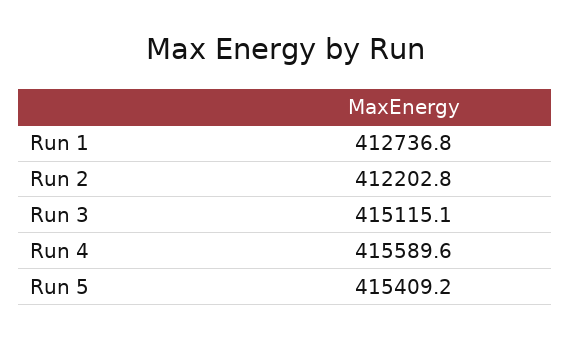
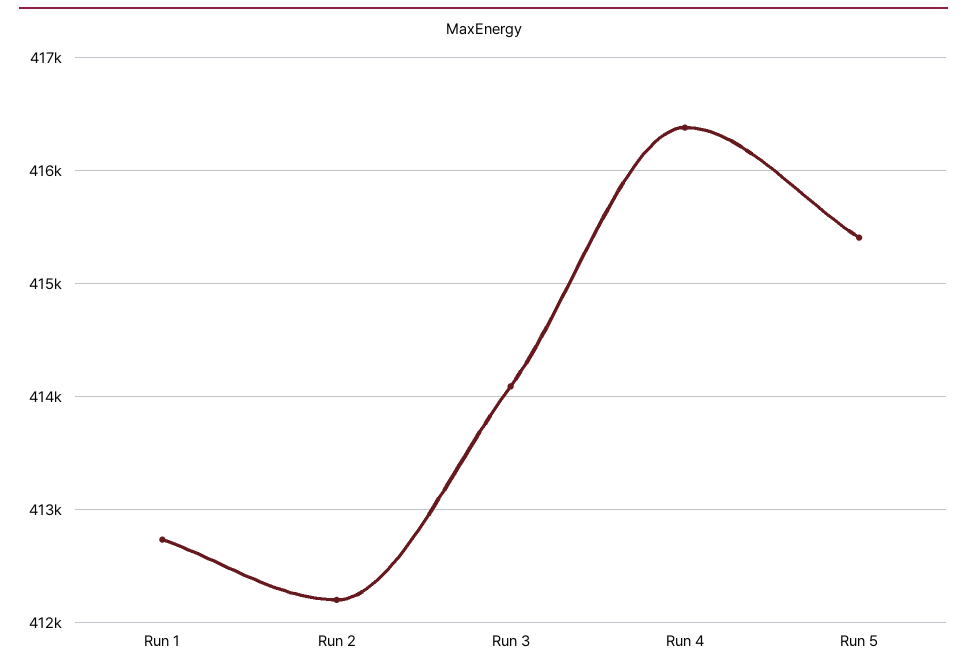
  {
    "Run 1": 412736.8,
    "Run 2": 412202.8,
-   "Run 3": 415115.1,
+   "Run 3": 414100,
-   "Run 4": 415589.6,
+   "Run 4": 416400,
    "Run 5": 415409.2
  }

